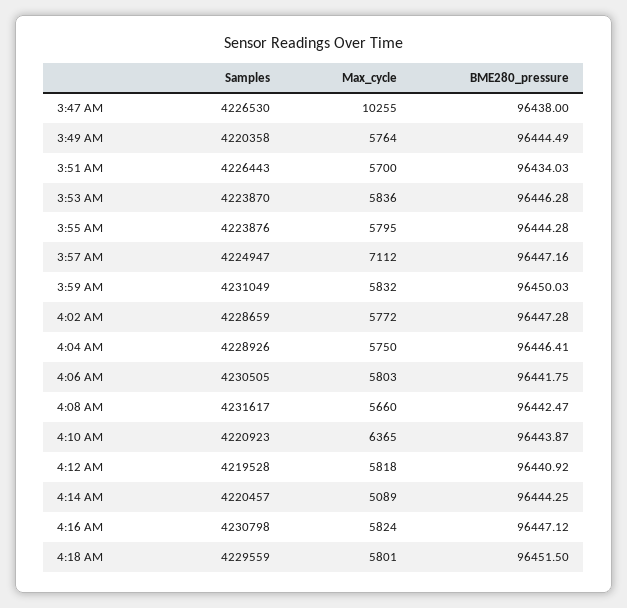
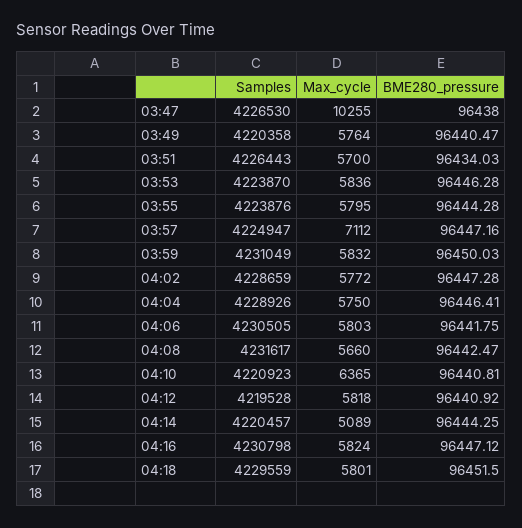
  {
    "Samples": {
      "3:47 AM": 4226530,
      "3:49 AM": 4220358,
      "3:51 AM": 4226443,
      "3:53 AM": 4223870,
      "3:55 AM": 4223876,
      "3:57 AM": 4224947,
      "3:59 AM": 4231049,
      "4:02 AM": 4228659,
      "4:04 AM": 4228926,
      "4:06 AM": 4230505,
      "4:08 AM": 4231617,
      "4:10 AM": 4220923,
      "4:12 AM": 4219528,
      "4:14 AM": 4220457,
      "4:16 AM": 4230798,
      "4:18 AM": 4229559
    },
    "Max_cycle": {
      "3:47 AM": 10255,
      "3:49 AM": 5764,
      "3:51 AM": 5700,
      "3:53 AM": 5836,
      "3:55 AM": 5795,
      "3:57 AM": 7112,
      "3:59 AM": 5832,
      "4:02 AM": 5772,
      "4:04 AM": 5750,
      "4:06 AM": 5803,
      "4:08 AM": 5660,
      "4:10 AM": 6365,
      "4:12 AM": 5818,
      "4:14 AM": 5089,
      "4:16 AM": 5824,
      "4:18 AM": 5801
    },
    "BME280_pressure": {
      "3:47 AM": 96438,
-     "3:49 AM": 96444.49,
+     "3:49 AM": 96440.47,
      "3:51 AM": 96434.03,
      "3:53 AM": 96446.28,
      "3:55 AM": 96444.28,
      "3:57 AM": 96447.16,
      "3:59 AM": 96450.03,
      "4:02 AM": 96447.28,
      "4:04 AM": 96446.41,
      "4:06 AM": 96441.75,
      "4:08 AM": 96442.47,
-     "4:10 AM": 96443.87,
+     "4:10 AM": 96440.81,
      "4:12 AM": 96440.92,
      "4:14 AM": 96444.25,
      "4:16 AM": 96447.12,
      "4:18 AM": 96451.5
    }
  }

